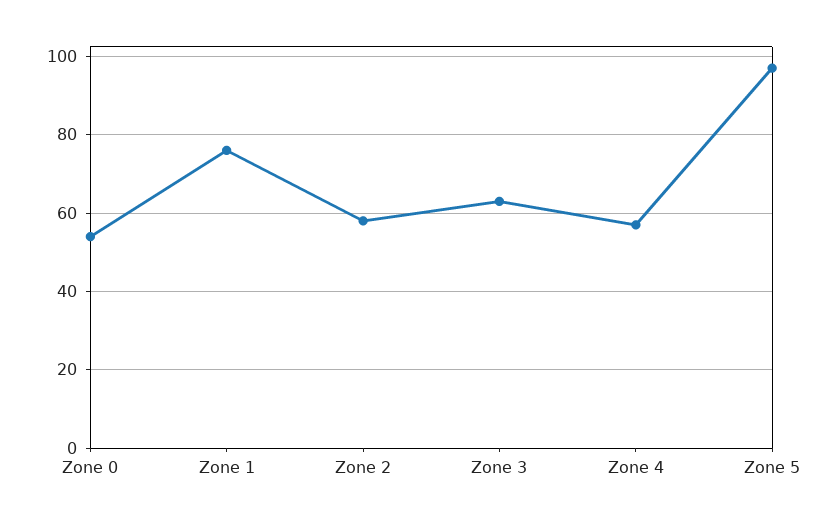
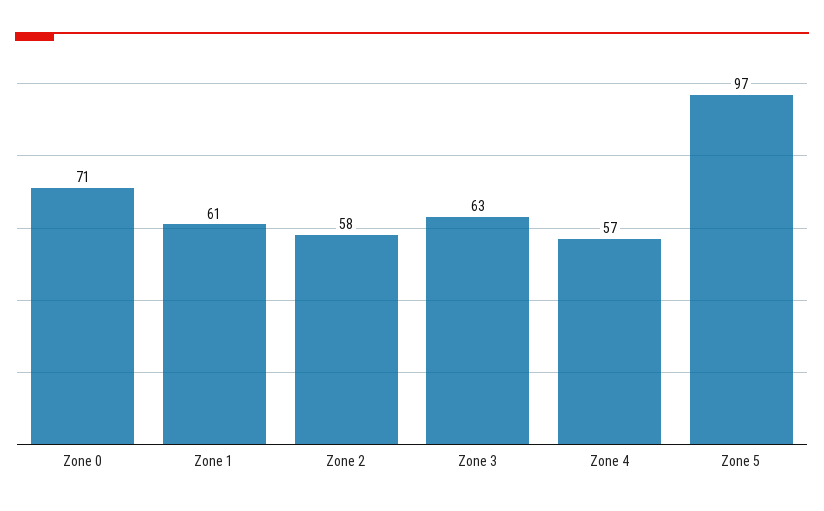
  {
-   "Zone 0": 55,
+   "Zone 0": 71,
-   "Zone 1": 75,
+   "Zone 1": 61,
    "Zone 2": 58,
    "Zone 3": 63,
    "Zone 4": 57,
    "Zone 5": 97
  }

